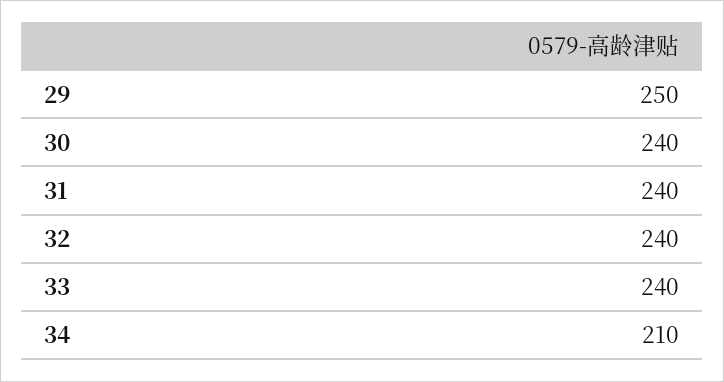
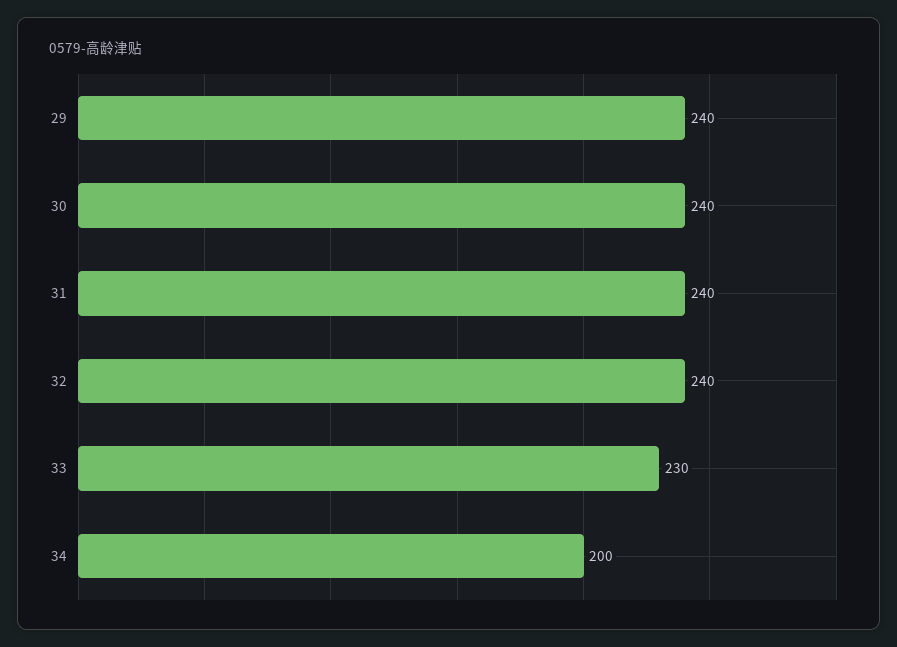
  {
-   "29": 250,
+   "29": 240,
    "30": 240,
    "31": 240,
    "32": 240,
-   "33": 240,
+   "33": 230,
-   "34": 210
+   "34": 200
  }

